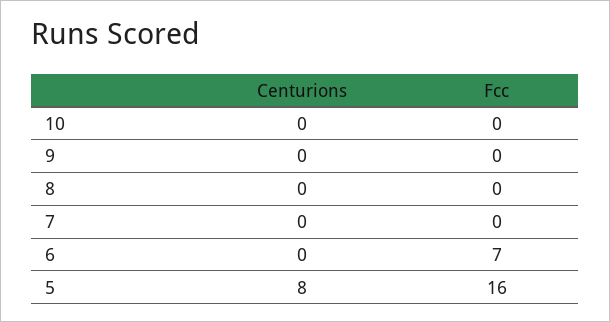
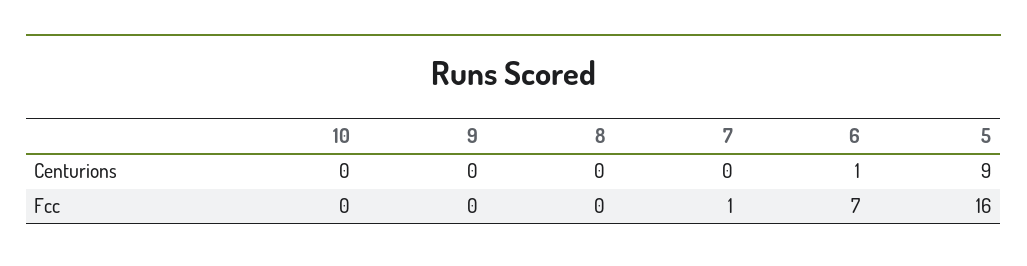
  {
    "Centurions": {
      "10": 0,
      "9": 0,
      "8": 0,
      "7": 0,
-     "6": 0,
+     "6": 1,
-     "5": 8
+     "5": 9
    },
    "Fcc": {
      "10": 0,
      "9": 0,
      "8": 0,
-     "7": 0,
+     "7": 1,
      "6": 7,
      "5": 16
    }
  }

